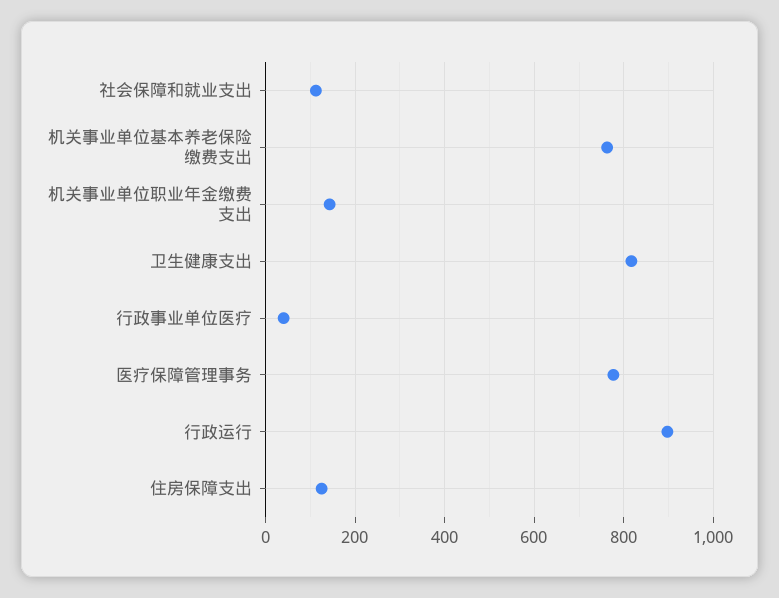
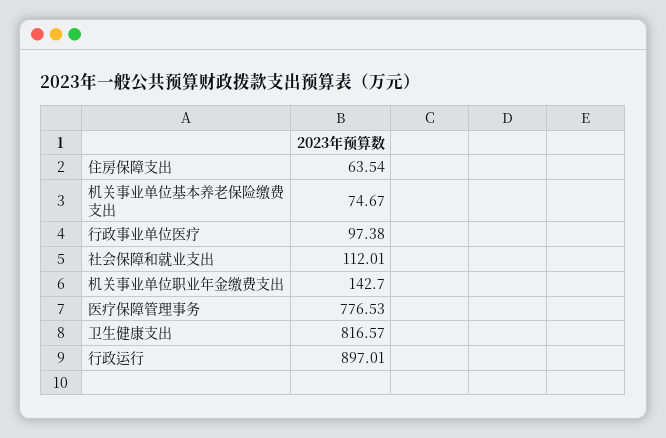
  {
    "社会保障和就业支出": 112.01,
-   "机关事业单位基本养老保险缴费支出": 760,
+   "机关事业单位基本养老保险缴费支出": 74.67,
    "机关事业单位职业年金缴费支出": 142.7,
    "卫生健康支出": 816.57,
-   "行政事业单位医疗": 40,
+   "行政事业单位医疗": 97.38,
    "医疗保障管理事务": 776.53,
    "行政运行": 897.01,
-   "住房保障支出": 120
+   "住房保障支出": 63.54
  }

